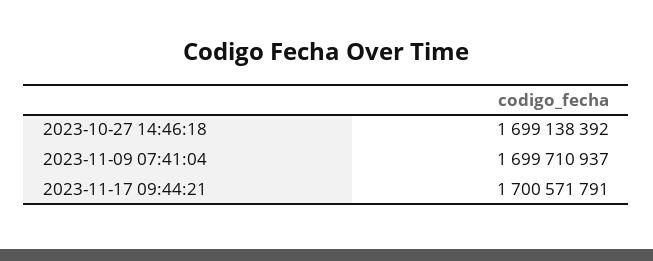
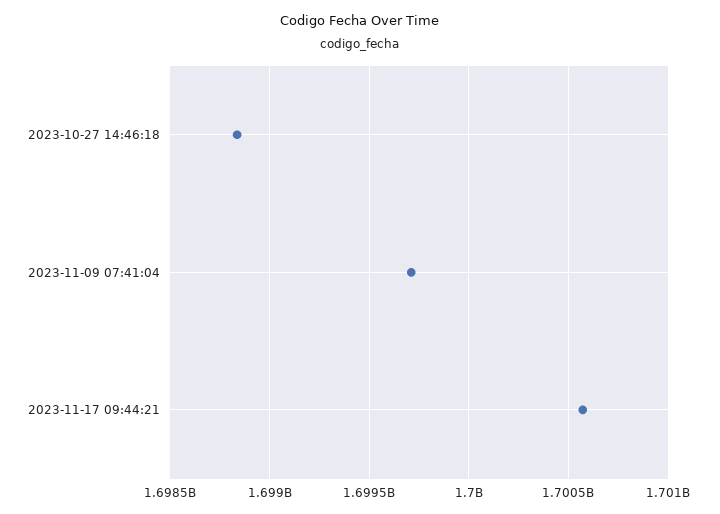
  {
-   "2023-10-27 14:46:18": 1699138392,
+   "2023-10-27 14:46:18": 1698850000,
    "2023-11-09 07:41:04": 1699710937,
    "2023-11-17 09:44:21": 1700571791
  }

